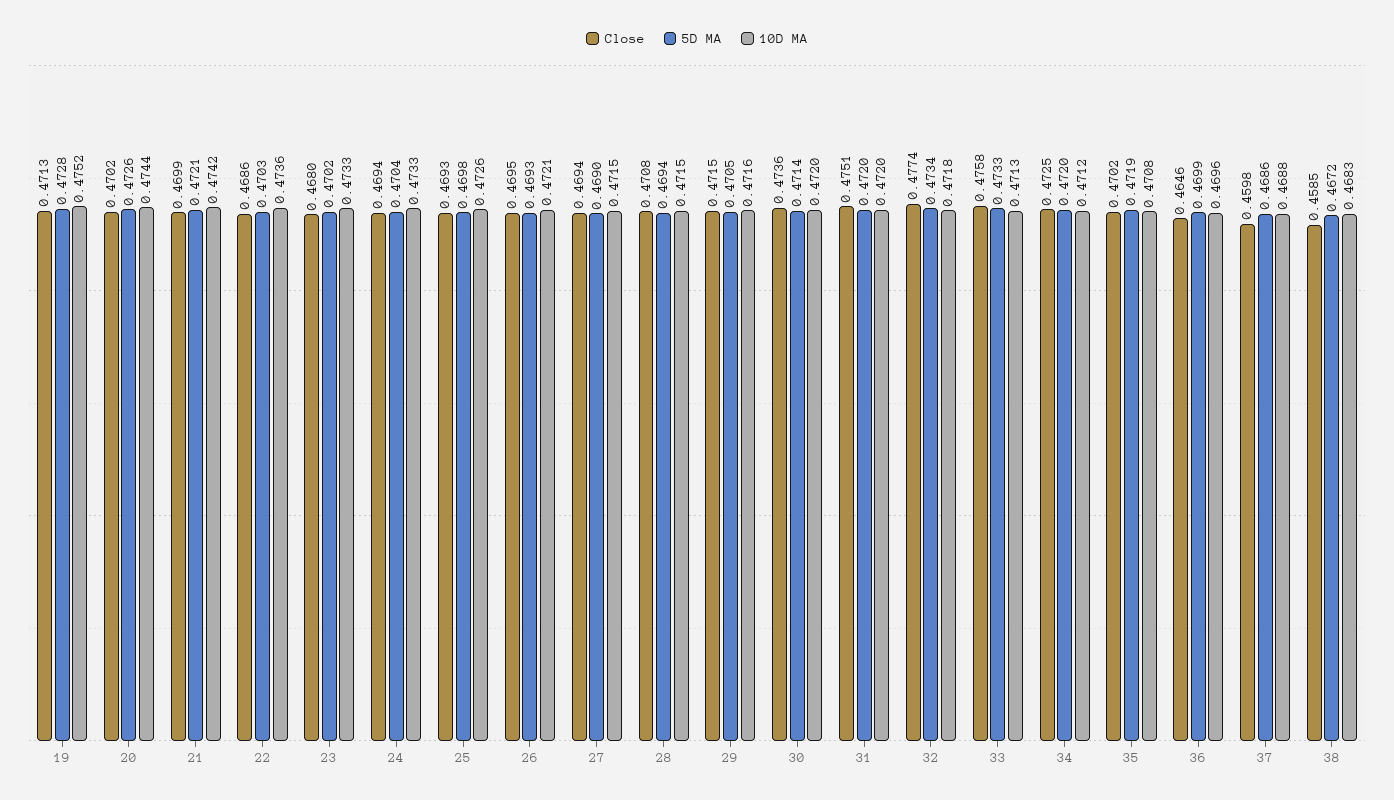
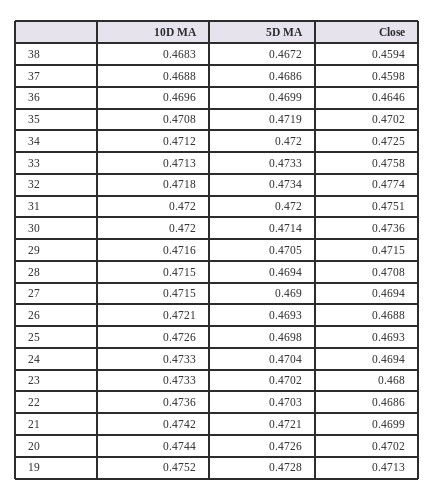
  {
    "Close": {
      "19": 0.4713,
      "20": 0.4702,
      "21": 0.4699,
      "22": 0.4686,
      "23": 0.468,
      "24": 0.4694,
      "25": 0.4693,
-     "26": 0.4695,
+     "26": 0.4688,
      "27": 0.4694,
      "28": 0.4708,
      "29": 0.4715,
      "30": 0.4736,
      "31": 0.4751,
      "32": 0.4774,
      "33": 0.4758,
      "34": 0.4725,
      "35": 0.4702,
      "36": 0.4646,
      "37": 0.4598,
-     "38": 0.4585
+     "38": 0.4594
    },
    "5D MA": {
      "19": 0.4728,
      "20": 0.4726,
      "21": 0.4721,
      "22": 0.4703,
      "23": 0.4702,
      "24": 0.4704,
      "25": 0.4698,
      "26": 0.4693,
      "27": 0.469,
      "28": 0.4694,
      "29": 0.4705,
      "30": 0.4714,
      "31": 0.472,
      "32": 0.4734,
      "33": 0.4733,
      "34": 0.472,
      "35": 0.4719,
      "36": 0.4699,
      "37": 0.4686,
      "38": 0.4672
    },
    "10D MA": {
      "19": 0.4752,
      "20": 0.4744,
      "21": 0.4742,
      "22": 0.4736,
      "23": 0.4733,
      "24": 0.4733,
      "25": 0.4726,
      "26": 0.4721,
      "27": 0.4715,
      "28": 0.4715,
      "29": 0.4716,
      "30": 0.472,
      "31": 0.472,
      "32": 0.4718,
      "33": 0.4713,
      "34": 0.4712,
      "35": 0.4708,
      "36": 0.4696,
      "37": 0.4688,
      "38": 0.4683
    }
  }

